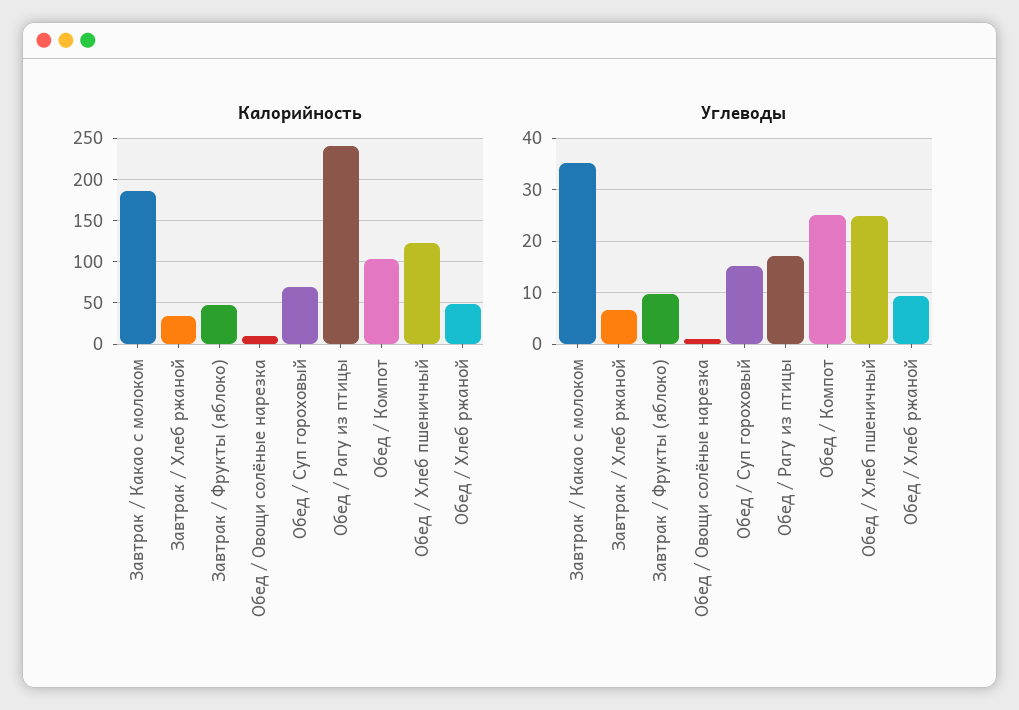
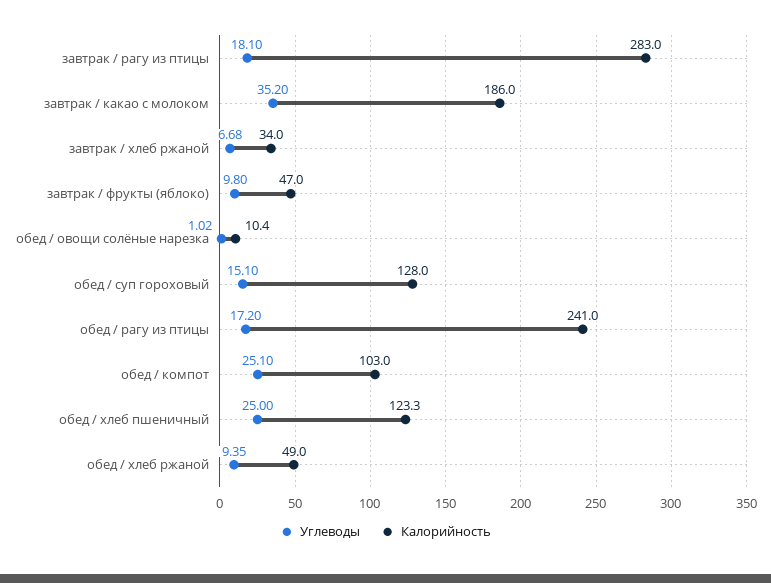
  {
    "Калорийность": {
      "Завтрак / Какао с молоком": 186,
      "Завтрак / Хлеб ржаной": 34,
      "Завтрак / Фрукты (яблоко)": 47,
      "Обед / Овощи солёные нарезка": 10.4,
-     "Обед / Суп гороховый": 70,
+     "Обед / Суп гороховый": 128,
      "Обед / Рагу из птицы": 241,
      "Обед / Компот": 103,
      "Обед / Хлеб пшеничный": 123.3,
-     "Обед / Хлеб ржаной": 49
+     "Обед / Хлеб ржаной": 49,
+     "завтрак / рагу из птицы": 283
    },
    "Углеводы": {
      "Завтрак / Какао с молоком": 35.2,
      "Завтрак / Хлеб ржаной": 6.68,
      "Завтрак / Фрукты (яблоко)": 9.8,
      "Обед / Овощи солёные нарезка": 1.02,
      "Обед / Суп гороховый": 15.1,
      "Обед / Рагу из птицы": 17.2,
      "Обед / Компот": 25.1,
      "Обед / Хлеб пшеничный": 25,
-     "Обед / Хлеб ржаной": 9.35
+     "Обед / Хлеб ржаной": 9.35,
+     "завтрак / рагу из птицы": 18.1
    }
  }

